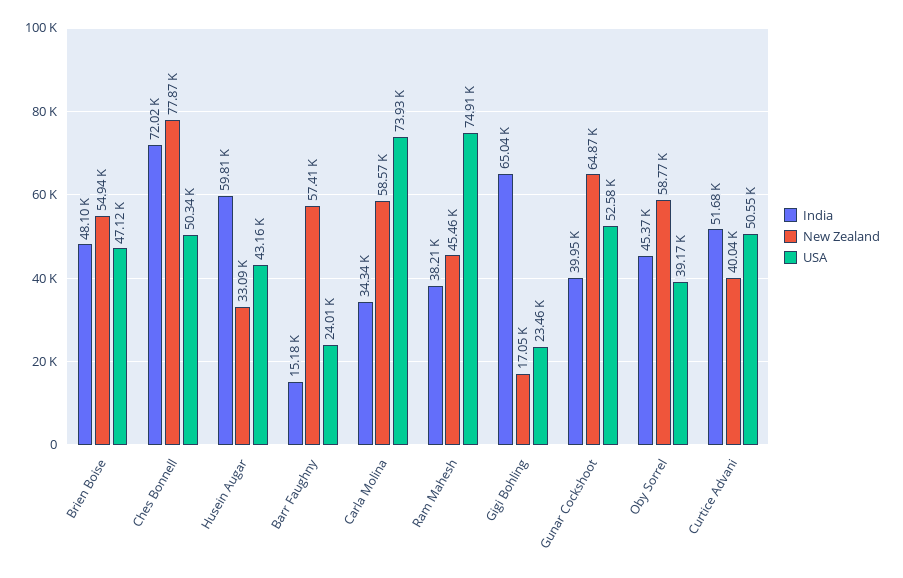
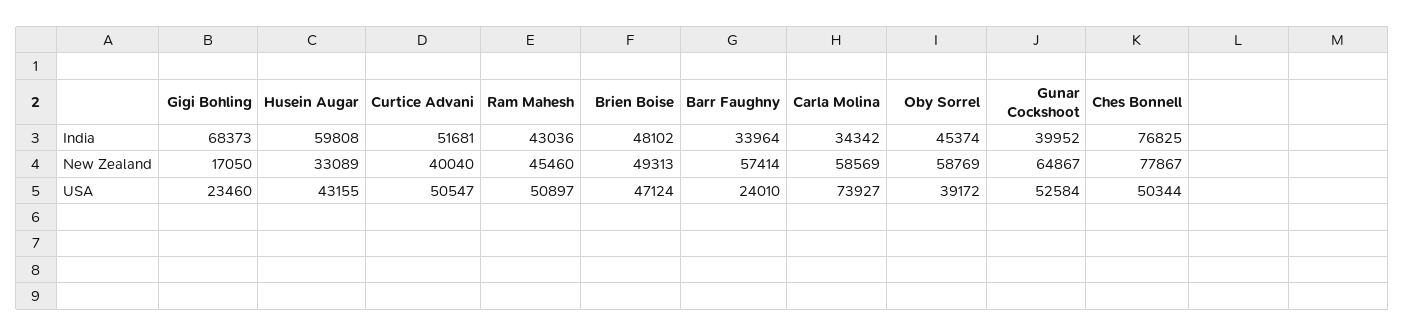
  {
    "India": {
      "Brien Boise": 48102,
-     "Ches Bonnell": 72020,
+     "Ches Bonnell": 76825,
      "Husein Augar": 59808,
-     "Barr Faughny": 15180,
+     "Barr Faughny": 33964,
      "Carla Molina": 34342,
-     "Ram Mahesh": 38210,
+     "Ram Mahesh": 43036,
-     "Gigi Bohling": 65040,
+     "Gigi Bohling": 68373,
      "Gunar Cockshoot": 39952,
      "Oby Sorrel": 45374,
      "Curtice Advani": 51681
    },
    "New Zealand": {
-     "Brien Boise": 54940,
+     "Brien Boise": 49313,
      "Ches Bonnell": 77867,
      "Husein Augar": 33089,
      "Barr Faughny": 57414,
      "Carla Molina": 58569,
      "Ram Mahesh": 45460,
      "Gigi Bohling": 17050,
      "Gunar Cockshoot": 64867,
      "Oby Sorrel": 58769,
      "Curtice Advani": 40040
    },
    "USA": {
      "Brien Boise": 47124,
      "Ches Bonnell": 50344,
      "Husein Augar": 43155,
      "Barr Faughny": 24010,
      "Carla Molina": 73927,
-     "Ram Mahesh": 74910,
+     "Ram Mahesh": 50897,
      "Gigi Bohling": 23460,
      "Gunar Cockshoot": 52584,
      "Oby Sorrel": 39172,
      "Curtice Advani": 50547
    }
  }

